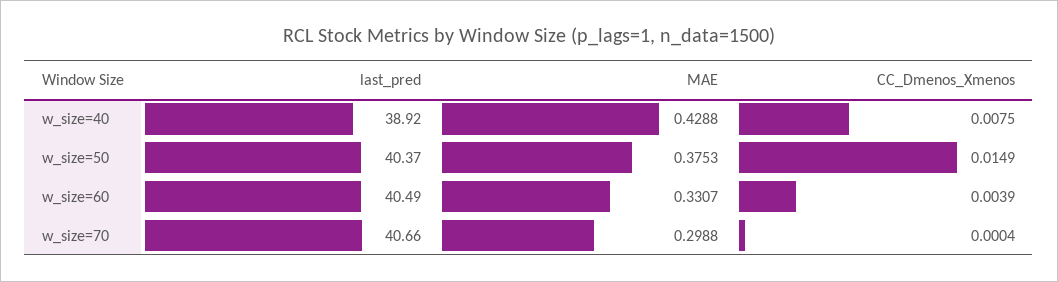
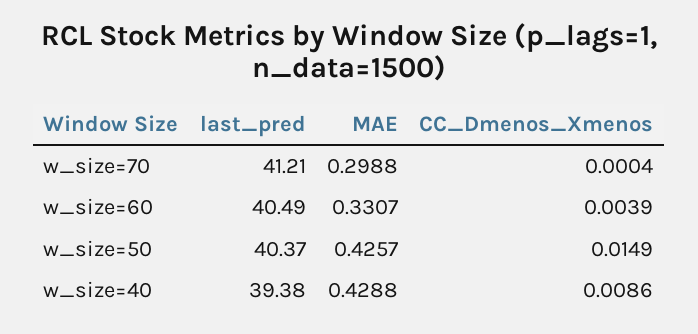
  {
    "last_pred": {
-     "w_size=40": 38.92,
+     "w_size=40": 39.38,
      "w_size=50": 40.37,
      "w_size=60": 40.49,
-     "w_size=70": 40.66
+     "w_size=70": 41.21
    },
    "MAE": {
      "w_size=40": 0.4288,
-     "w_size=50": 0.3753,
+     "w_size=50": 0.4257,
      "w_size=60": 0.3307,
      "w_size=70": 0.2988
    },
    "CC_Dmenos_Xmenos": {
-     "w_size=40": 0.0075,
+     "w_size=40": 0.0086,
      "w_size=50": 0.0149,
      "w_size=60": 0.0039,
      "w_size=70": 0.0004
    }
  }

